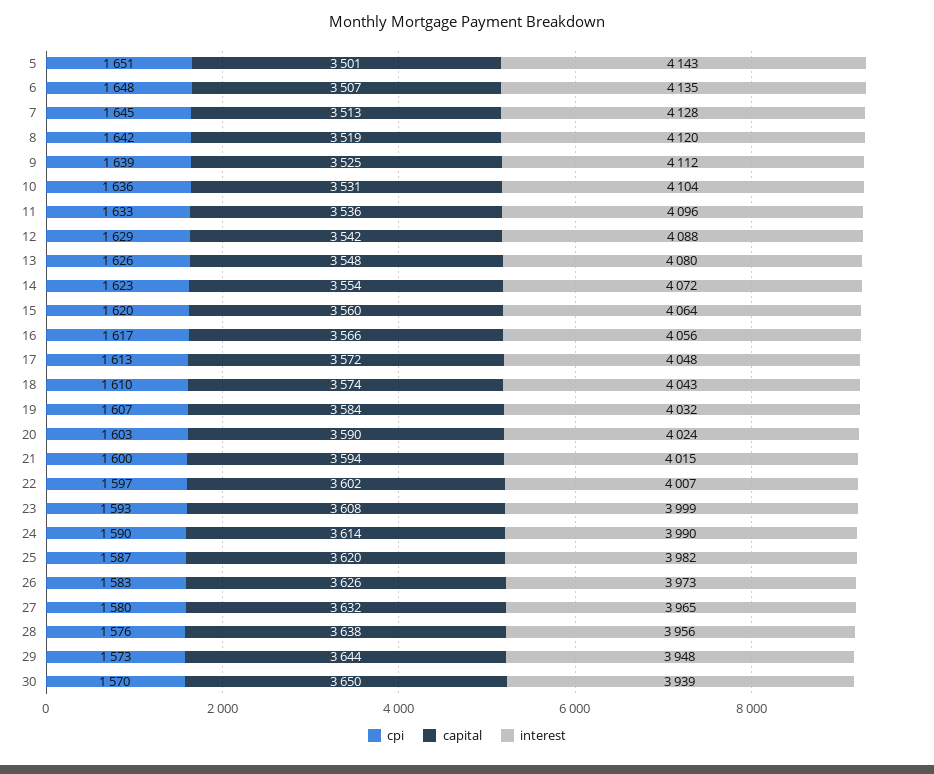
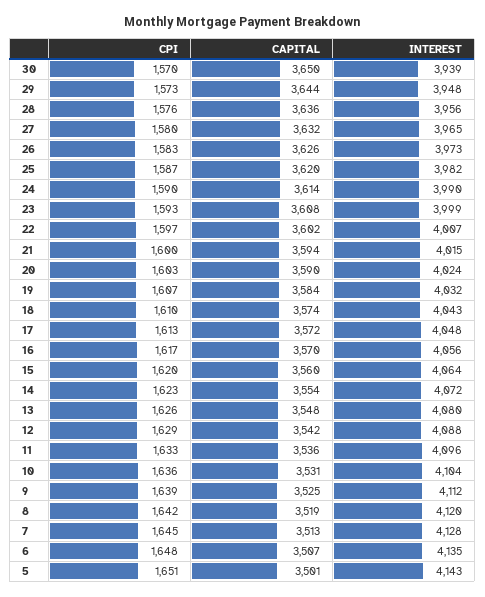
  {
    "cpi": {
      "5": 1651,
      "6": 1648,
      "7": 1645,
      "8": 1642,
      "9": 1639,
      "10": 1636,
      "11": 1633,
      "12": 1629,
      "13": 1626,
      "14": 1623,
      "15": 1620,
      "16": 1617,
      "17": 1613,
      "18": 1610,
      "19": 1607,
      "20": 1603,
      "21": 1600,
      "22": 1597,
      "23": 1593,
      "24": 1590,
      "25": 1587,
      "26": 1583,
      "27": 1580,
      "28": 1576,
      "29": 1573,
      "30": 1570
    },
    "capital": {
      "5": 3501,
      "6": 3507,
      "7": 3513,
      "8": 3519,
      "9": 3525,
      "10": 3531,
      "11": 3536,
      "12": 3542,
      "13": 3548,
      "14": 3554,
      "15": 3560,
-     "16": 3566,
+     "16": 3570,
      "17": 3572,
      "18": 3574,
      "19": 3584,
      "20": 3590,
      "21": 3594,
      "22": 3602,
      "23": 3608,
      "24": 3614,
      "25": 3620,
      "26": 3626,
      "27": 3632,
-     "28": 3638,
+     "28": 3636,
      "29": 3644,
      "30": 3650
    },
    "interest": {
      "5": 4143,
      "6": 4135,
      "7": 4128,
      "8": 4120,
      "9": 4112,
      "10": 4104,
      "11": 4096,
      "12": 4088,
      "13": 4080,
      "14": 4072,
      "15": 4064,
      "16": 4056,
      "17": 4048,
      "18": 4043,
      "19": 4032,
      "20": 4024,
      "21": 4015,
      "22": 4007,
      "23": 3999,
      "24": 3990,
      "25": 3982,
      "26": 3973,
      "27": 3965,
      "28": 3956,
      "29": 3948,
      "30": 3939
    }
  }

